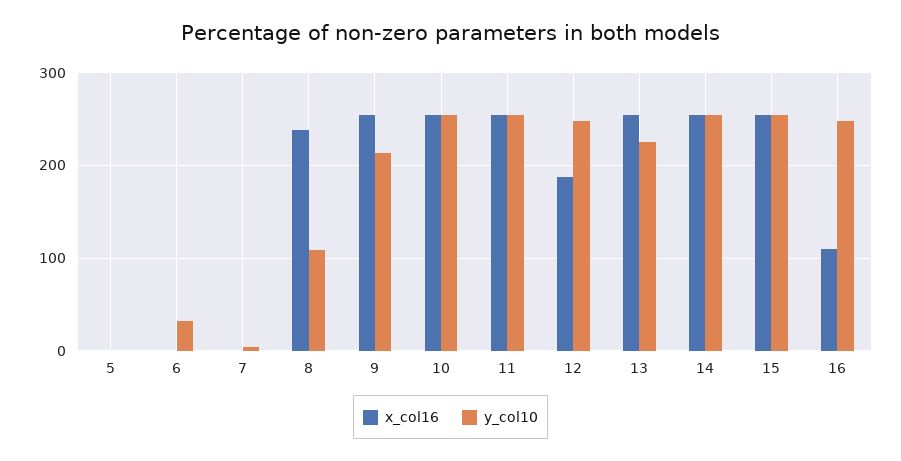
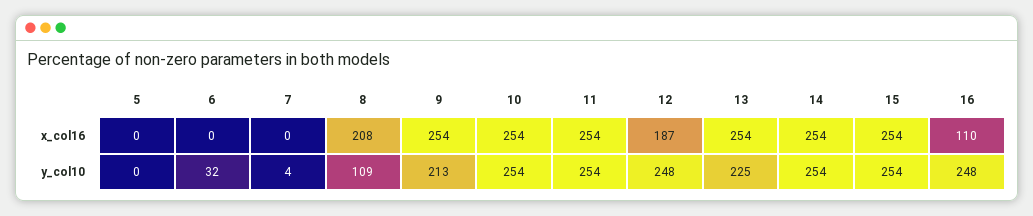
  {
    "x_col16": {
      "5": 0,
      "6": 0,
      "7": 0,
-     "8": 240,
+     "8": 208,
      "9": 254,
      "10": 254,
      "11": 254,
      "12": 187,
      "13": 254,
      "14": 254,
      "15": 254,
      "16": 110
    },
    "y_col10": {
      "5": 0,
      "6": 32,
      "7": 4,
      "8": 109,
      "9": 213,
      "10": 254,
      "11": 254,
      "12": 248,
      "13": 225,
      "14": 254,
      "15": 254,
      "16": 248
    }
  }

